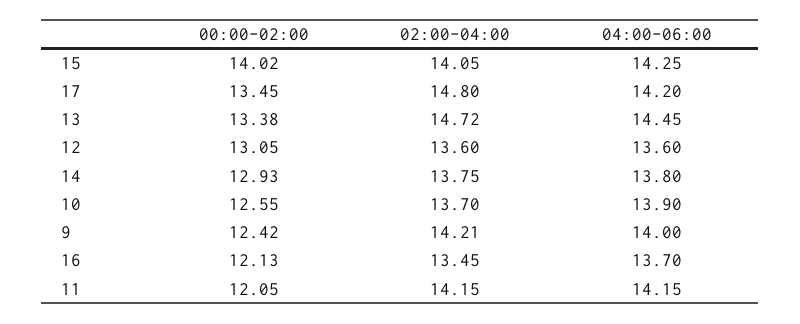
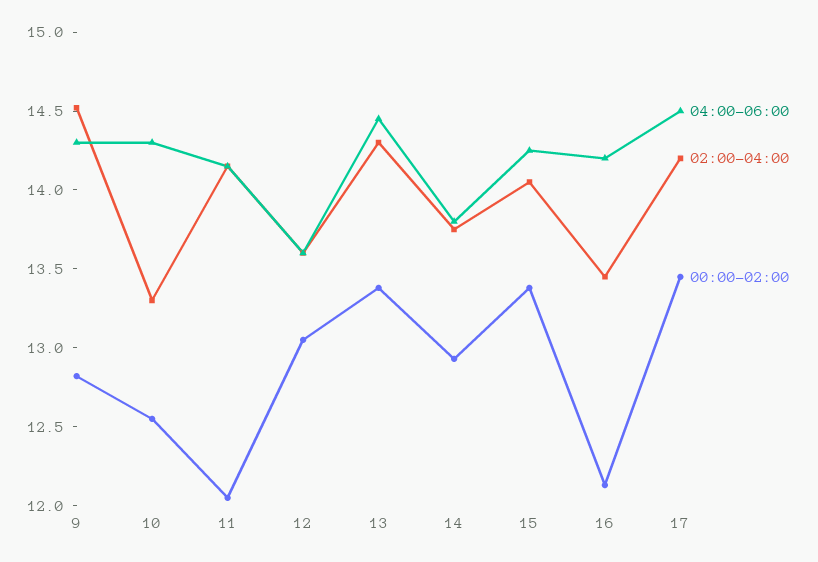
  {
    "00:00-02:00": {
-     "15": 14.02,
+     "15": 13.4,
      "17": 13.45,
      "13": 13.38,
      "12": 13.05,
      "14": 12.93,
      "10": 12.55,
-     "9": 12.42,
+     "9": 12.8,
      "16": 12.13,
      "11": 12.05
    },
    "02:00-04:00": {
      "15": 14.05,
-     "17": 14.8,
+     "17": 14.2,
-     "13": 14.72,
+     "13": 14.3,
      "12": 13.6,
      "14": 13.75,
-     "10": 13.7,
+     "10": 13.3,
-     "9": 14.21,
+     "9": 14.5,
      "16": 13.45,
      "11": 14.15
    },
    "04:00-06:00": {
      "15": 14.25,
-     "17": 14.2,
+     "17": 14.5,
      "13": 14.45,
      "12": 13.6,
      "14": 13.8,
-     "10": 13.9,
+     "10": 14.3,
-     "9": 14,
+     "9": 14.3,
-     "16": 13.7,
+     "16": 14.2,
      "11": 14.15
    }
  }

